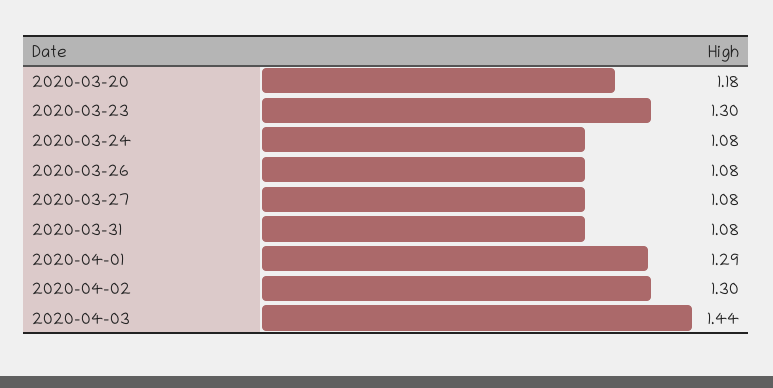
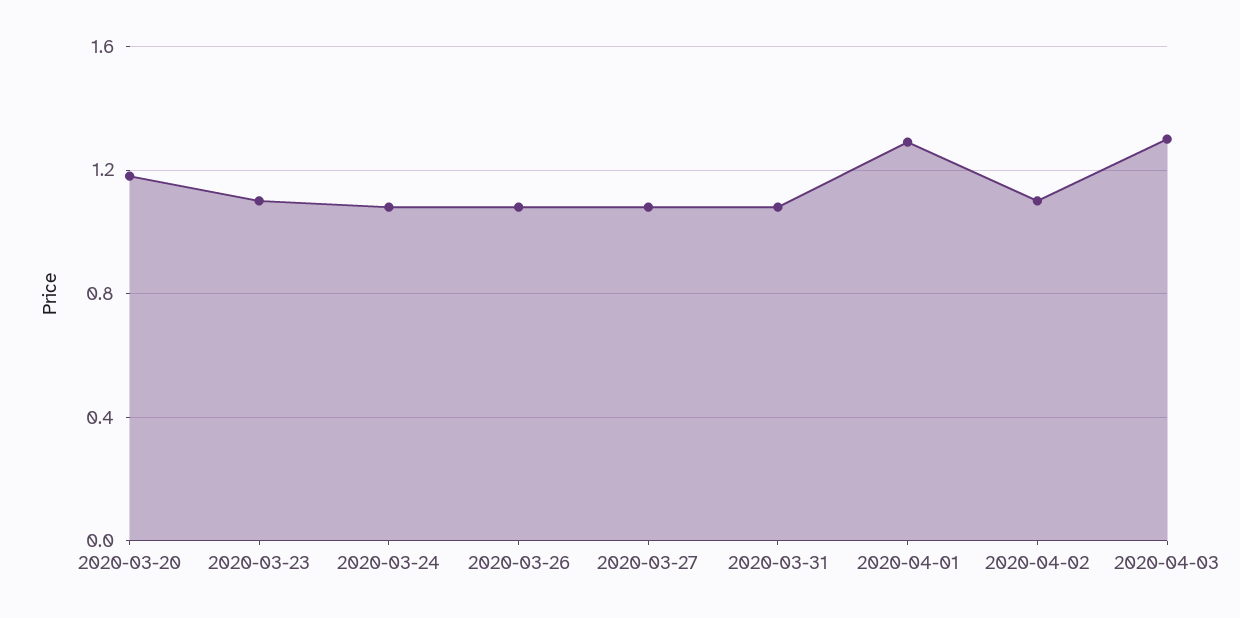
  {
    "2020-03-20": 1.18,
-   "2020-03-23": 1.3,
+   "2020-03-23": 1.1,
    "2020-03-24": 1.08,
    "2020-03-26": 1.08,
    "2020-03-27": 1.08,
    "2020-03-31": 1.08,
    "2020-04-01": 1.29,
-   "2020-04-02": 1.3,
+   "2020-04-02": 1.1,
-   "2020-04-03": 1.44
+   "2020-04-03": 1.3
  }

